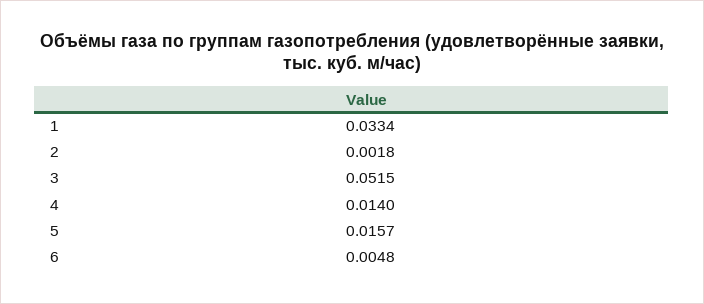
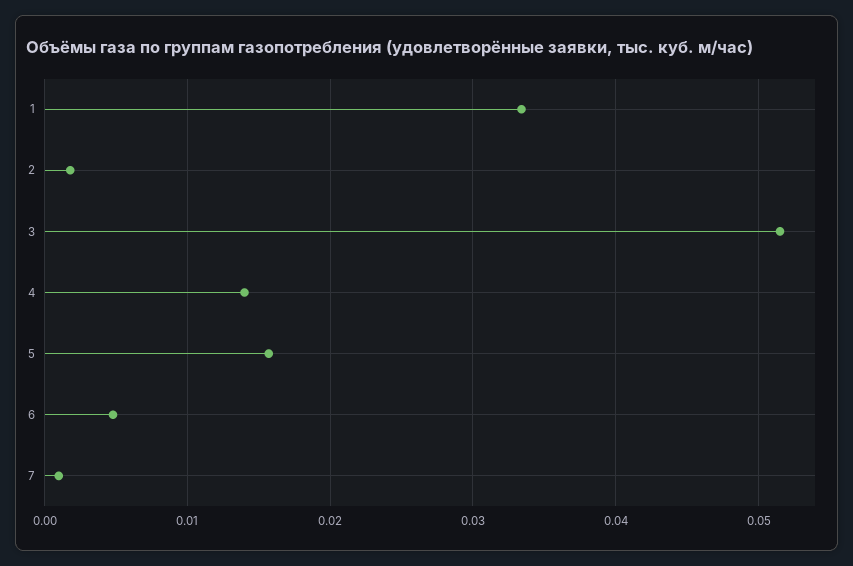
  {
    "1": 0.0334,
    "2": 0.0018,
    "3": 0.0515,
    "4": 0.014,
    "5": 0.0157,
-   "6": 0.0048
+   "6": 0.0048,
+   "7": 0.001
  }

